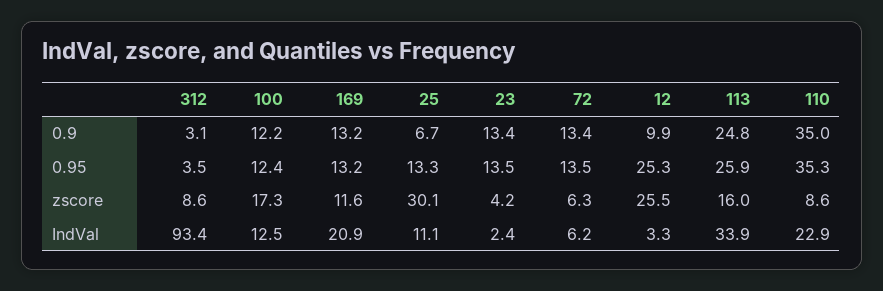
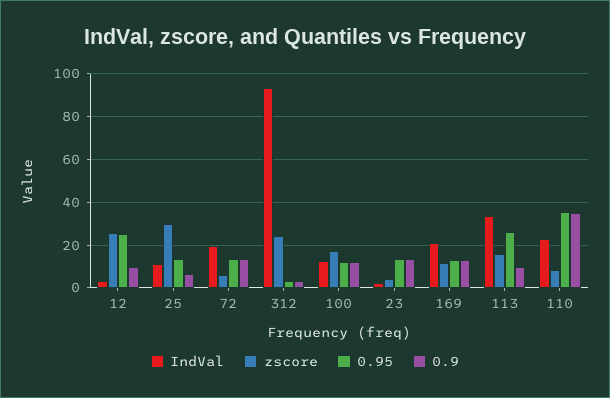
  {
    "0.9": {
      "312": 3.1,
      "100": 12.2,
      "169": 13.2,
      "25": 6.7,
      "23": 13.4,
      "72": 13.4,
      "12": 9.9,
-     "113": 24.8,
+     "113": 10,
      "110": 35
    },
    "0.95": {
      "312": 3.5,
      "100": 12.4,
      "169": 13.2,
      "25": 13.3,
      "23": 13.5,
      "72": 13.5,
      "12": 25.3,
      "113": 25.9,
      "110": 35.3
    },
    "zscore": {
-     "312": 8.6,
+     "312": 25,
      "100": 17.3,
      "169": 11.6,
      "25": 30.1,
      "23": 4.2,
      "72": 6.3,
      "12": 25.5,
      "113": 16,
      "110": 8.6
    },
    "IndVal": {
      "312": 93.4,
      "100": 12.5,
      "169": 20.9,
      "25": 11.1,
      "23": 2.4,
-     "72": 6.2,
+     "72": 20,
      "12": 3.3,
      "113": 33.9,
      "110": 22.9
    }
  }

